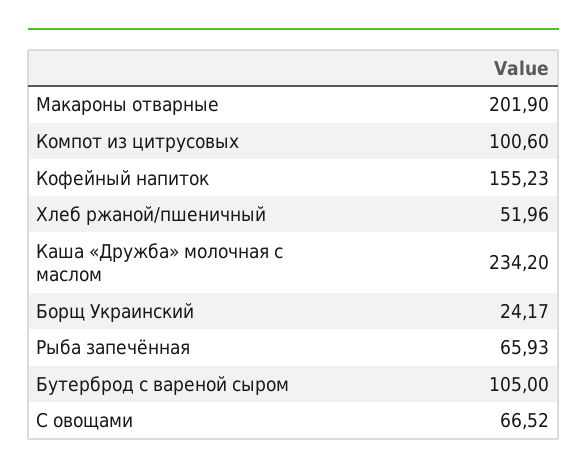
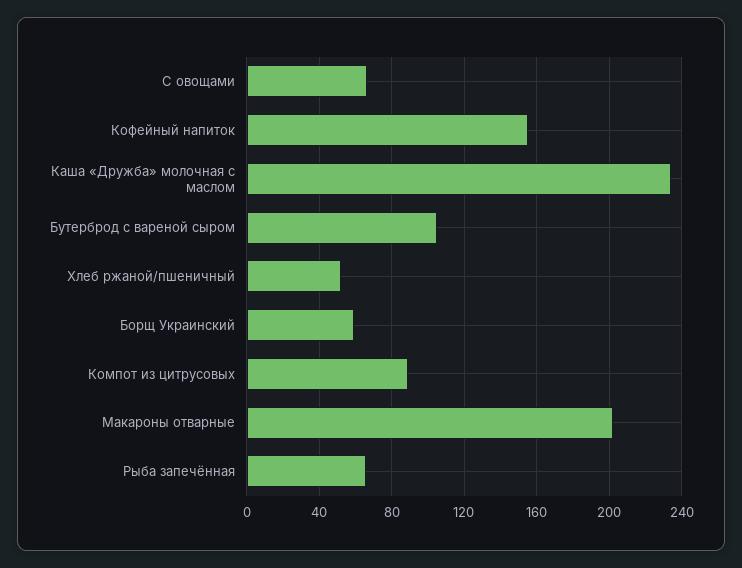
  {
    "Макароны отварные": 201.9,
-   "Компот из цитрусовых": 100.6,
+   "Компот из цитрусовых": 90,
    "Кофейный напиток": 155.23,
    "Хлеб ржаной/пшеничный": 51.96,
    "Каша «Дружба» молочная с маслом": 234.2,
-   "Борщ Украинский": 24.17,
+   "Борщ Украинский": 60,
    "Рыба запечённая": 65.93,
    "Бутерброд с вареной сыром": 105,
    "С овощами": 66.52
  }

